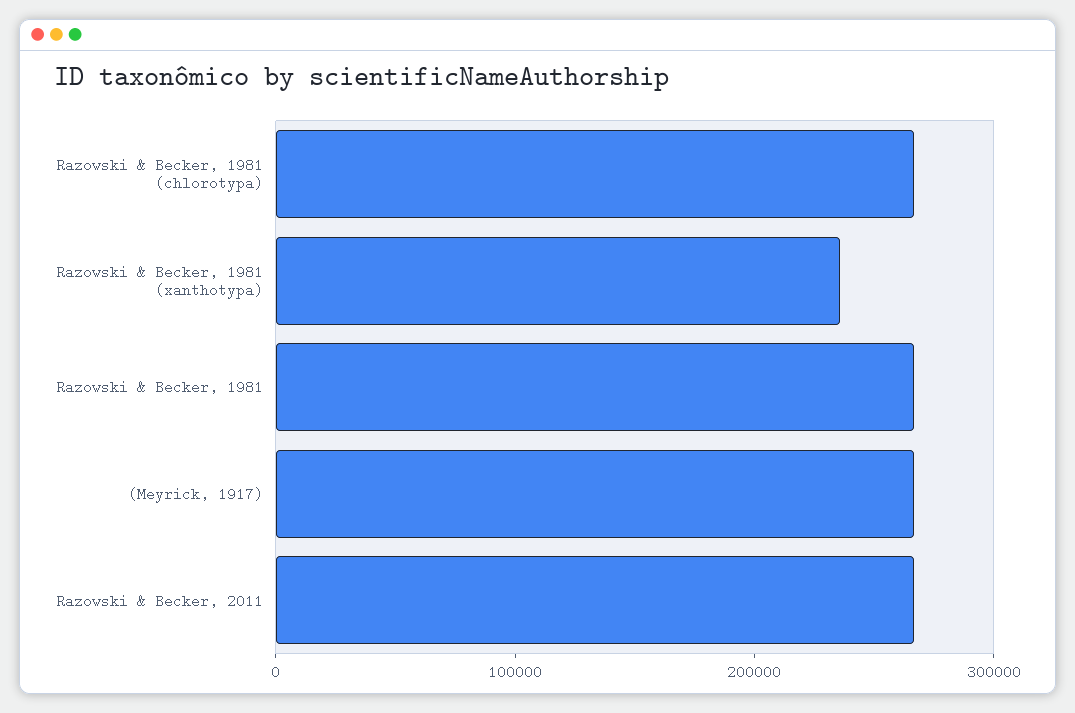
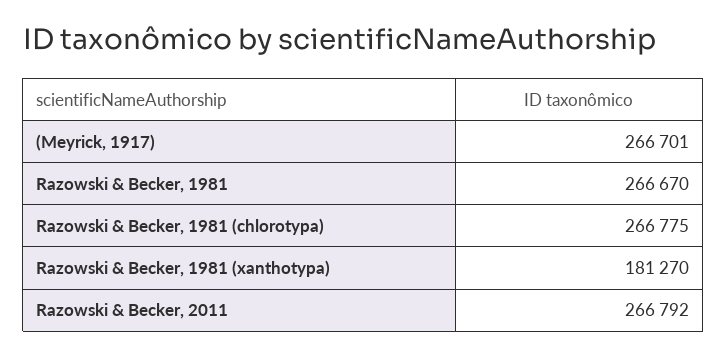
  {
    "Razowski & Becker, 1981 (chlorotypa)": 266775,
-   "Razowski & Becker, 1981 (xanthotypa)": 240000,
+   "Razowski & Becker, 1981 (xanthotypa)": 181270,
    "Razowski & Becker, 1981": 266670,
    "(Meyrick, 1917)": 266701,
    "Razowski & Becker, 2011": 266792
  }

